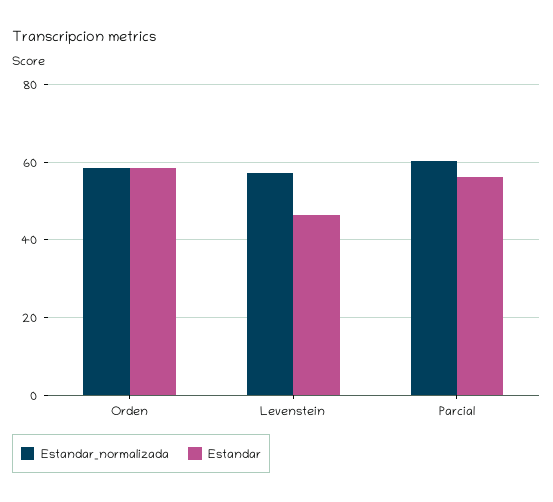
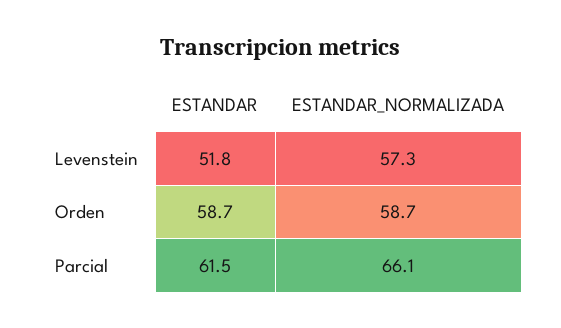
  {
    "Estandar_normalizada": {
      "Orden": 58.7,
      "Levenstein": 57.3,
-     "Parcial": 60
+     "Parcial": 66.1
    },
    "Estandar": {
      "Orden": 58.7,
-     "Levenstein": 46,
+     "Levenstein": 51.8,
-     "Parcial": 56
+     "Parcial": 61.5
    }
  }

